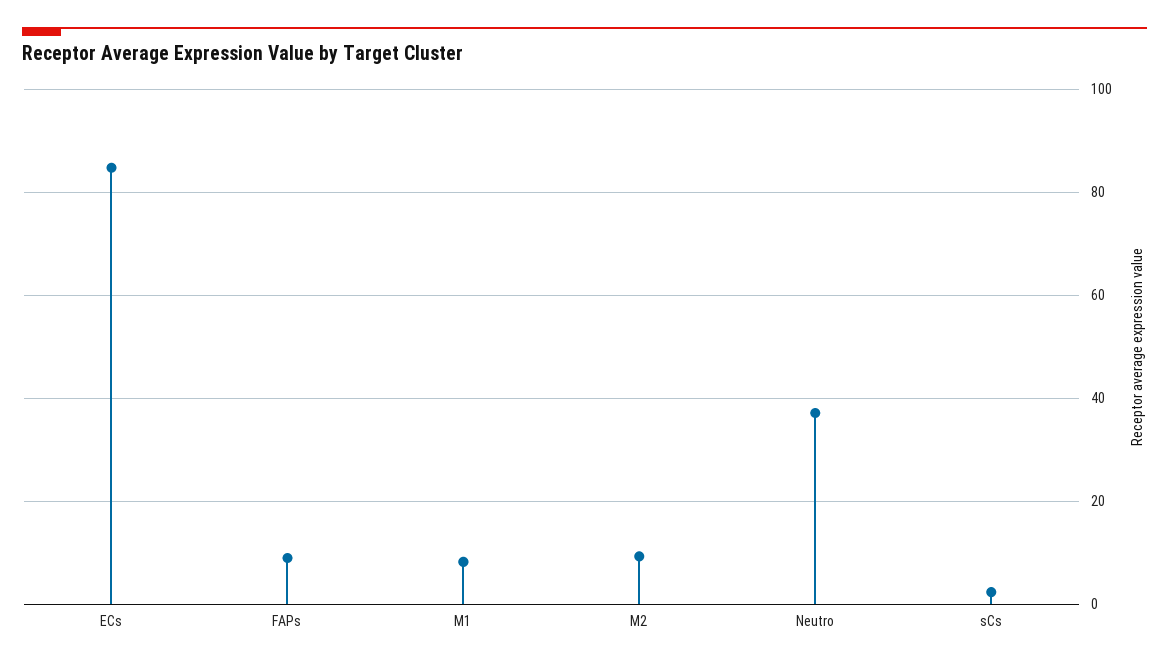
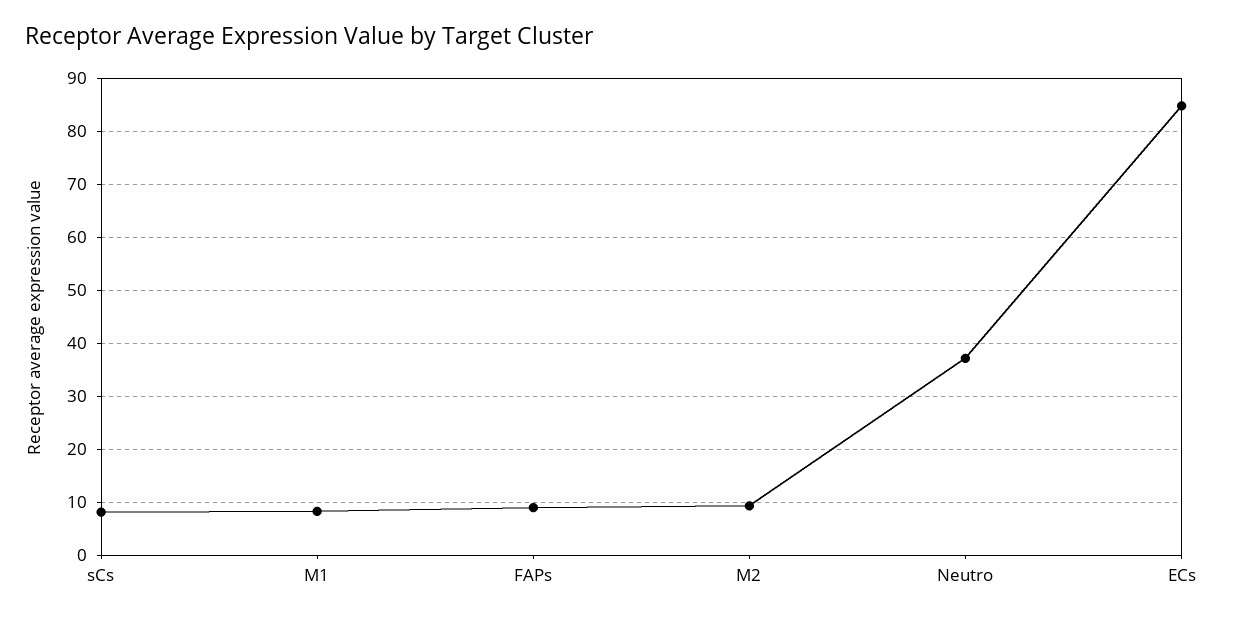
  {
    "ECs": 84,
    "FAPs": 8,
    "M1": 8,
    "M2": 10,
    "Neutro": 38,
-   "sCs": 2
+   "sCs": 8
  }

